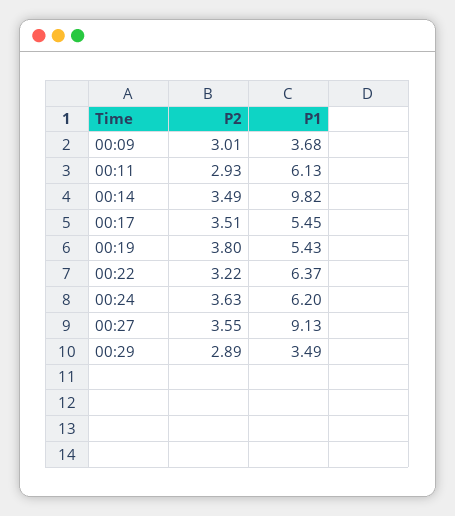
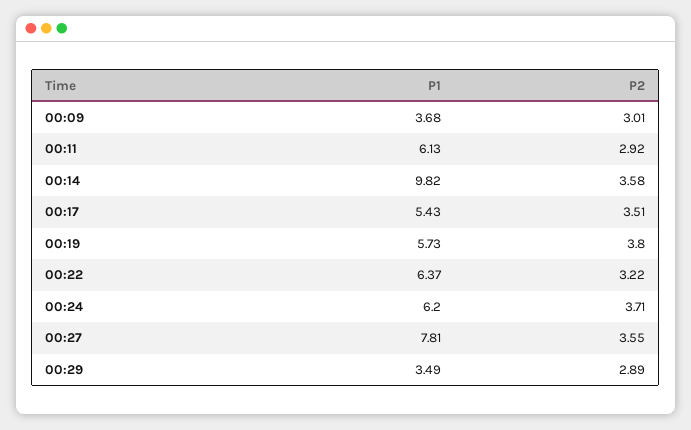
  {
    "P2": {
      "00:09": 3.01,
-     "00:11": 2.93,
+     "00:11": 2.92,
-     "00:14": 3.49,
+     "00:14": 3.58,
      "00:17": 3.51,
      "00:19": 3.8,
      "00:22": 3.22,
-     "00:24": 3.63,
+     "00:24": 3.71,
      "00:27": 3.55,
      "00:29": 2.89
    },
    "P1": {
      "00:09": 3.68,
      "00:11": 6.13,
      "00:14": 9.82,
-     "00:17": 5.45,
+     "00:17": 5.43,
-     "00:19": 5.43,
+     "00:19": 5.73,
      "00:22": 6.37,
      "00:24": 6.2,
-     "00:27": 9.13,
+     "00:27": 7.81,
      "00:29": 3.49
    }
  }

